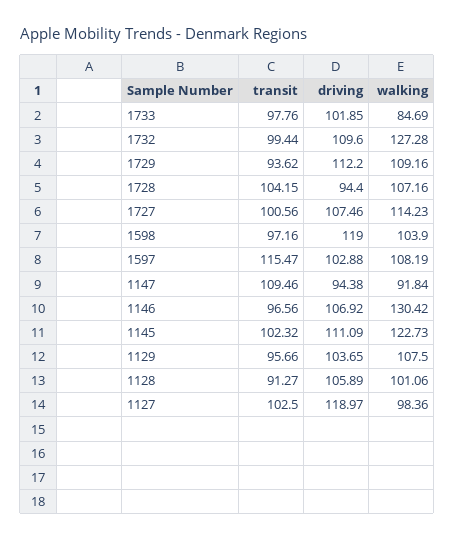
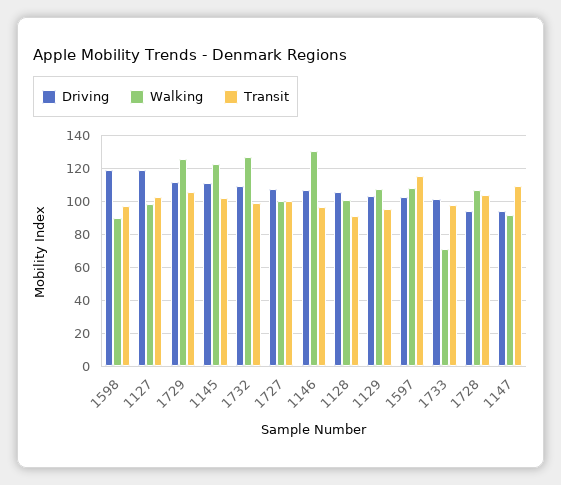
  {
    "transit": {
      "1733": 97.76,
      "1732": 99.44,
-     "1729": 93.62,
+     "1729": 105,
      "1728": 104.15,
      "1727": 100.56,
      "1598": 97.16,
      "1597": 115.47,
      "1147": 109.46,
      "1146": 96.56,
      "1145": 102.32,
      "1129": 95.66,
      "1128": 91.27,
      "1127": 102.5
    },
    "driving": {
      "1733": 101.85,
      "1732": 109.6,
      "1729": 112.2,
      "1728": 94.4,
      "1727": 107.46,
      "1598": 119,
      "1597": 102.88,
      "1147": 94.38,
      "1146": 106.92,
      "1145": 111.09,
      "1129": 103.65,
      "1128": 105.89,
      "1127": 118.97
    },
    "walking": {
-     "1733": 84.69,
+     "1733": 70,
      "1732": 127.28,
-     "1729": 109.16,
+     "1729": 125,
      "1728": 107.16,
-     "1727": 114.23,
+     "1727": 100,
-     "1598": 103.9,
+     "1598": 90,
      "1597": 108.19,
      "1147": 91.84,
      "1146": 130.42,
      "1145": 122.73,
      "1129": 107.5,
      "1128": 101.06,
      "1127": 98.36
    }
  }

